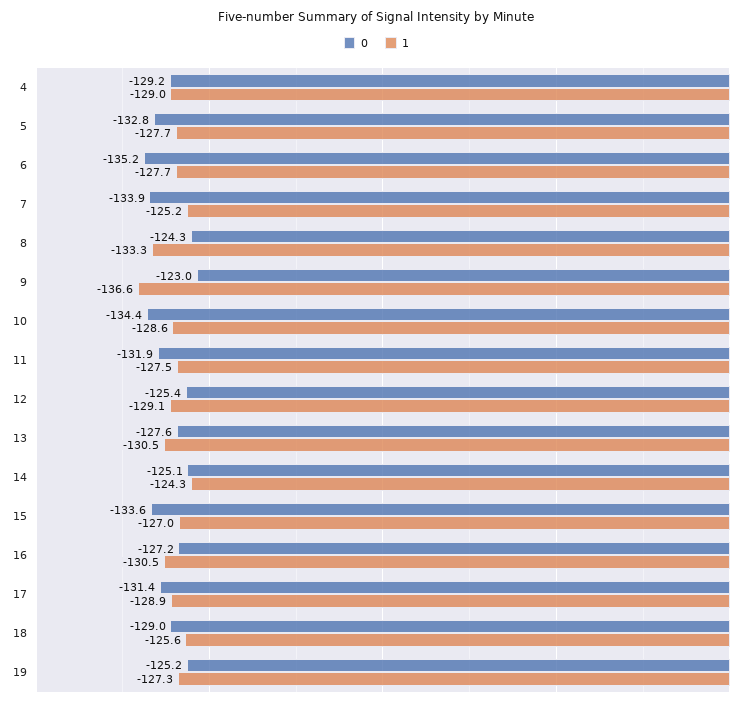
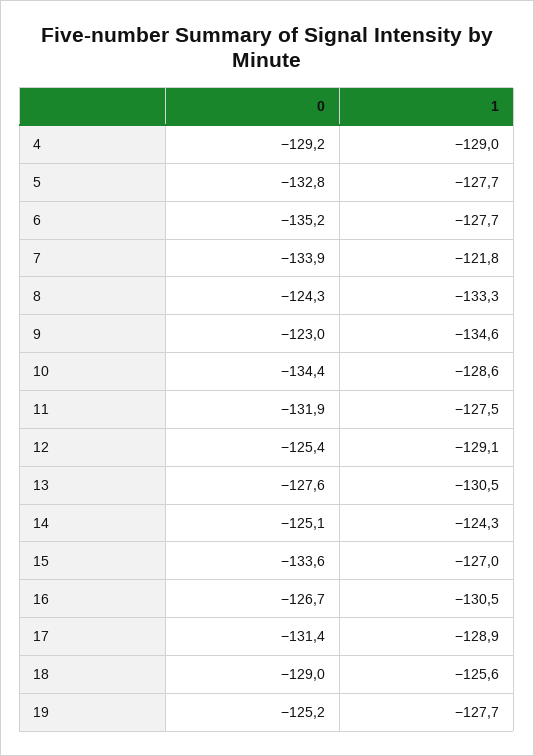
  {
    "0": {
      "4": -129.2,
      "5": -132.8,
      "6": -135.2,
      "7": -133.9,
      "8": -124.3,
      "9": -123,
      "10": -134.4,
      "11": -131.9,
      "12": -125.4,
      "13": -127.6,
      "14": -125.1,
      "15": -133.6,
-     "16": -127.2,
+     "16": -126.7,
      "17": -131.4,
      "18": -129,
      "19": -125.2
    },
    "1": {
      "4": -129,
      "5": -127.7,
      "6": -127.7,
-     "7": -125.2,
+     "7": -121.8,
      "8": -133.3,
-     "9": -136.6,
+     "9": -134.6,
      "10": -128.6,
      "11": -127.5,
      "12": -129.1,
      "13": -130.5,
      "14": -124.3,
      "15": -127,
      "16": -130.5,
      "17": -128.9,
      "18": -125.6,
-     "19": -127.3
+     "19": -127.7
    }
  }

